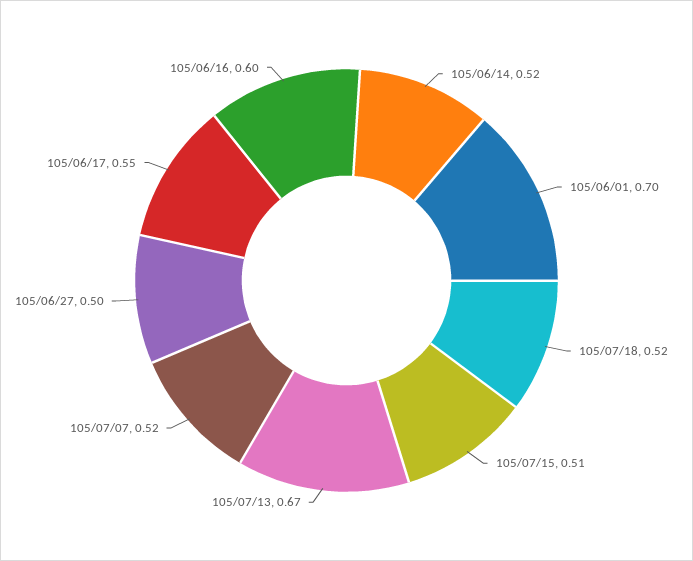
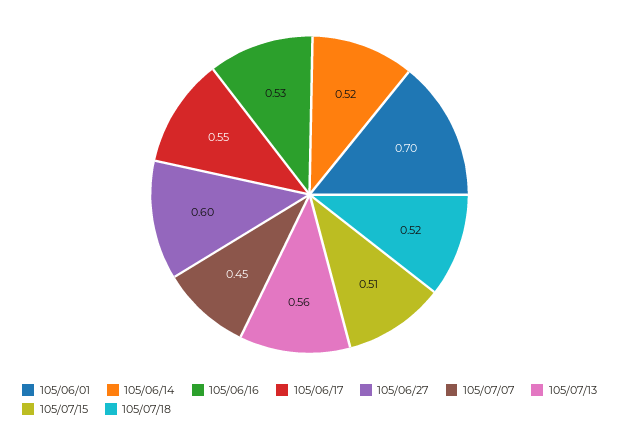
  {
    "105/06/14": 0.52,
    "105/06/01": 0.7,
    "105/07/18": 0.52,
    "105/07/15": 0.51,
-   "105/07/13": 0.67,
+   "105/07/13": 0.56,
-   "105/07/07": 0.52,
+   "105/07/07": 0.45,
-   "105/06/27": 0.5,
+   "105/06/27": 0.6,
    "105/06/17": 0.55,
-   "105/06/16": 0.6
+   "105/06/16": 0.53
  }

